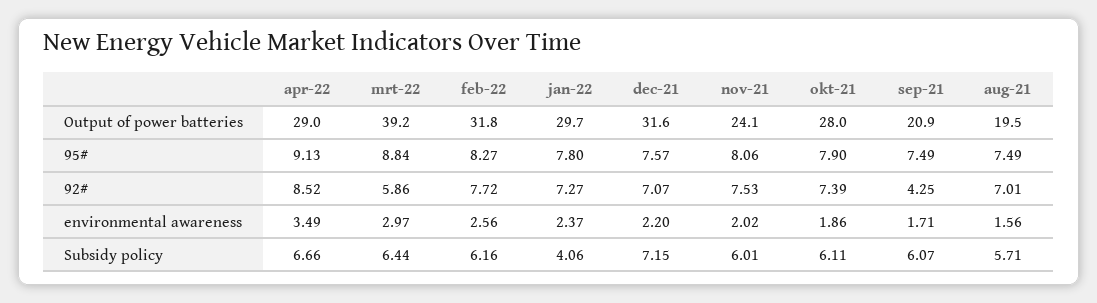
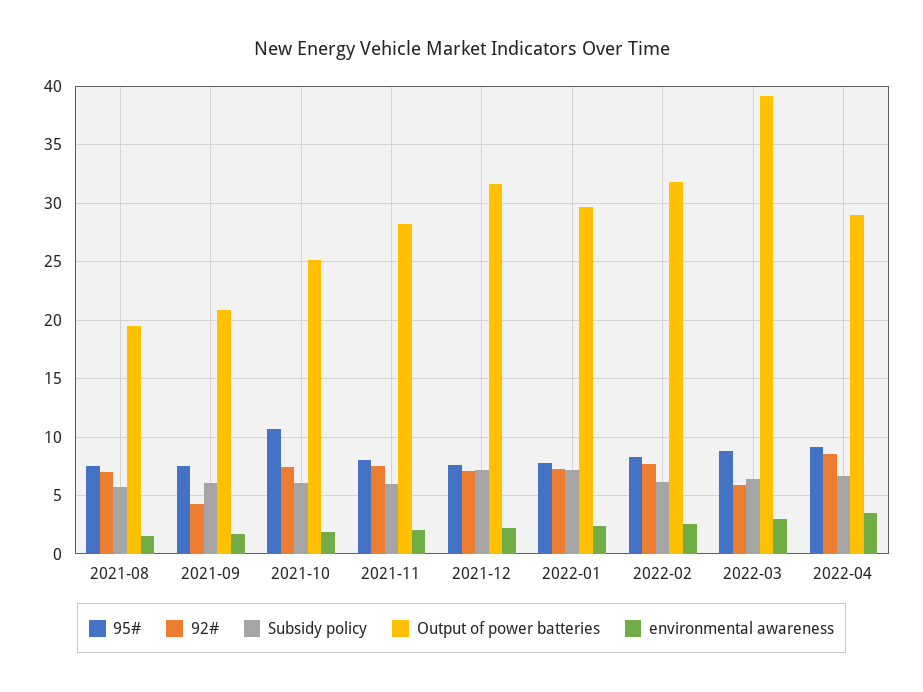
  {
    "Output of power batteries": {
      "apr-22": 29,
      "mrt-22": 39.2,
      "feb-22": 31.8,
      "jan-22": 29.7,
      "dec-21": 31.6,
-     "nov-21": 24.1,
+     "nov-21": 28,
-     "okt-21": 28,
+     "okt-21": 25,
      "sep-21": 20.9,
      "aug-21": 19.5
    },
    "95#": {
      "apr-22": 9.13,
      "mrt-22": 8.84,
      "feb-22": 8.27,
      "jan-22": 7.8,
      "dec-21": 7.57,
      "nov-21": 8.06,
-     "okt-21": 7.9,
+     "okt-21": 11,
      "sep-21": 7.49,
      "aug-21": 7.49
    },
    "92#": {
      "apr-22": 8.52,
      "mrt-22": 5.86,
      "feb-22": 7.72,
      "jan-22": 7.27,
      "dec-21": 7.07,
      "nov-21": 7.53,
      "okt-21": 7.39,
      "sep-21": 4.25,
      "aug-21": 7.01
    },
    "environmental awareness": {
      "apr-22": 3.49,
      "mrt-22": 2.97,
      "feb-22": 2.56,
      "jan-22": 2.37,
      "dec-21": 2.2,
      "nov-21": 2.02,
      "okt-21": 1.86,
      "sep-21": 1.71,
      "aug-21": 1.56
    },
    "Subsidy policy": {
      "apr-22": 6.66,
      "mrt-22": 6.44,
      "feb-22": 6.16,
-     "jan-22": 4.06,
+     "jan-22": 7,
      "dec-21": 7.15,
      "nov-21": 6.01,
      "okt-21": 6.11,
      "sep-21": 6.07,
      "aug-21": 5.71
    }
  }

